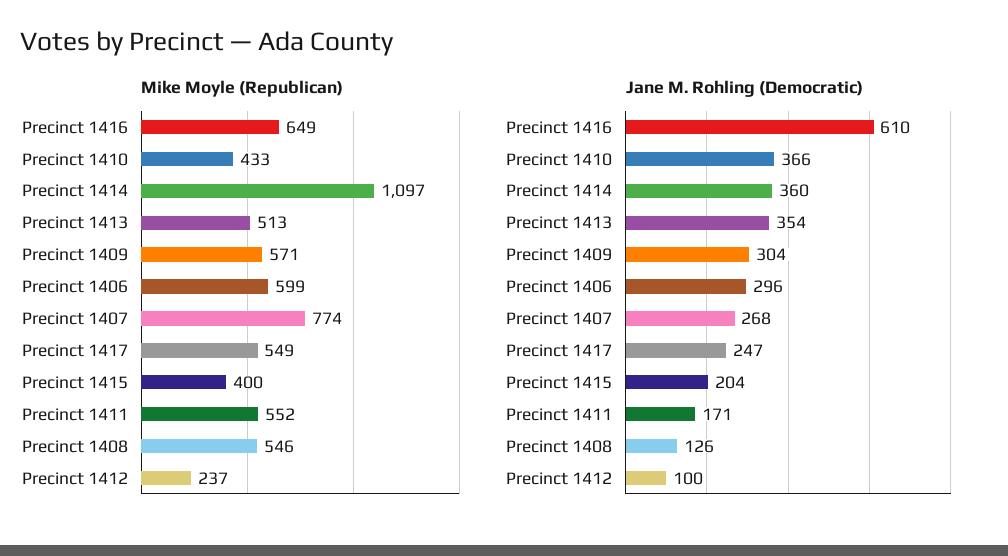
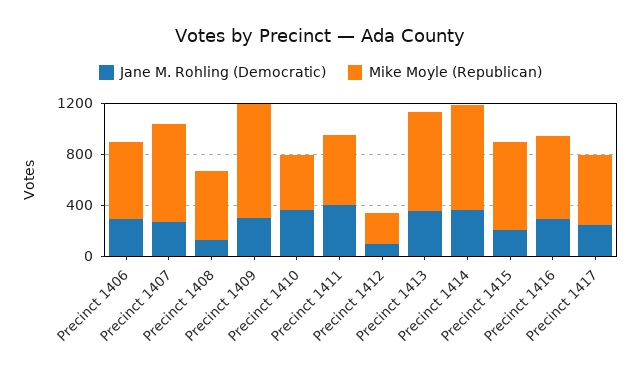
  {
    "Mike Moyle (Republican)": {
      "Precinct 1416": 649,
      "Precinct 1410": 433,
-     "Precinct 1414": 1097,
+     "Precinct 1414": 800,
-     "Precinct 1413": 513,
+     "Precinct 1413": 800,
-     "Precinct 1409": 571,
+     "Precinct 1409": 900,
      "Precinct 1406": 599,
      "Precinct 1407": 774,
      "Precinct 1417": 549,
-     "Precinct 1415": 400,
+     "Precinct 1415": 700,
      "Precinct 1411": 552,
      "Precinct 1408": 546,
      "Precinct 1412": 237
    },
    "Jane M. Rohling (Democratic)": {
-     "Precinct 1416": 610,
+     "Precinct 1416": 300,
      "Precinct 1410": 366,
      "Precinct 1414": 360,
      "Precinct 1413": 354,
      "Precinct 1409": 304,
      "Precinct 1406": 296,
      "Precinct 1407": 268,
      "Precinct 1417": 247,
      "Precinct 1415": 204,
-     "Precinct 1411": 171,
+     "Precinct 1411": 400,
      "Precinct 1408": 126,
      "Precinct 1412": 100
    }
  }

